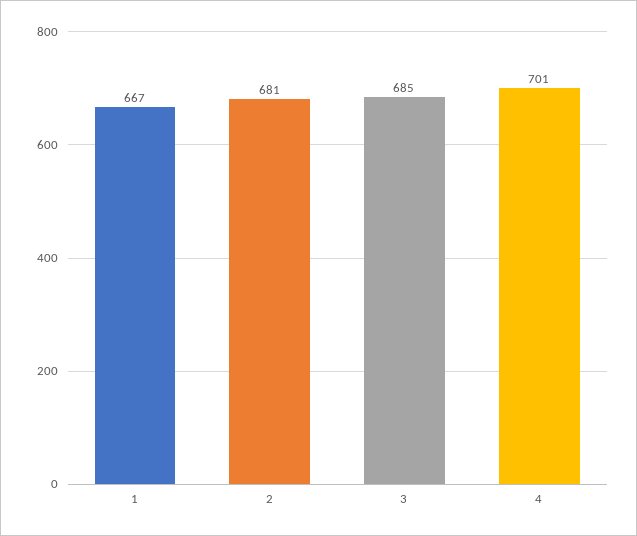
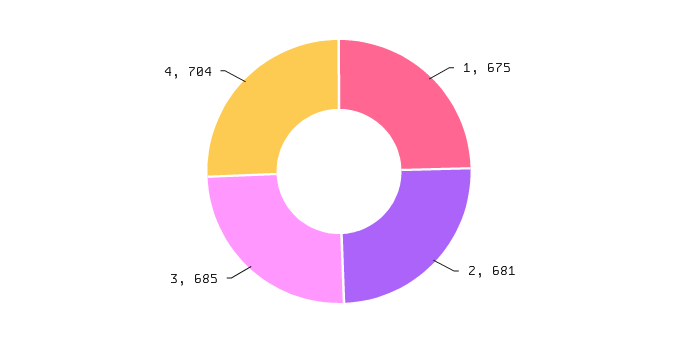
  {
-   "1": 667,
+   "1": 675,
    "2": 681,
    "3": 685,
-   "4": 701
+   "4": 704
  }

